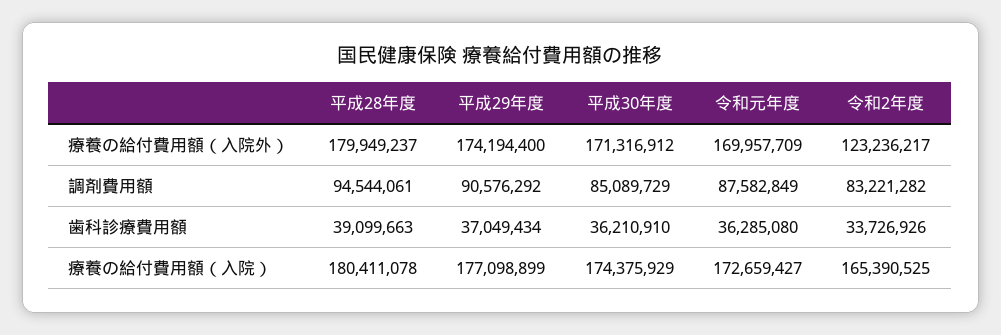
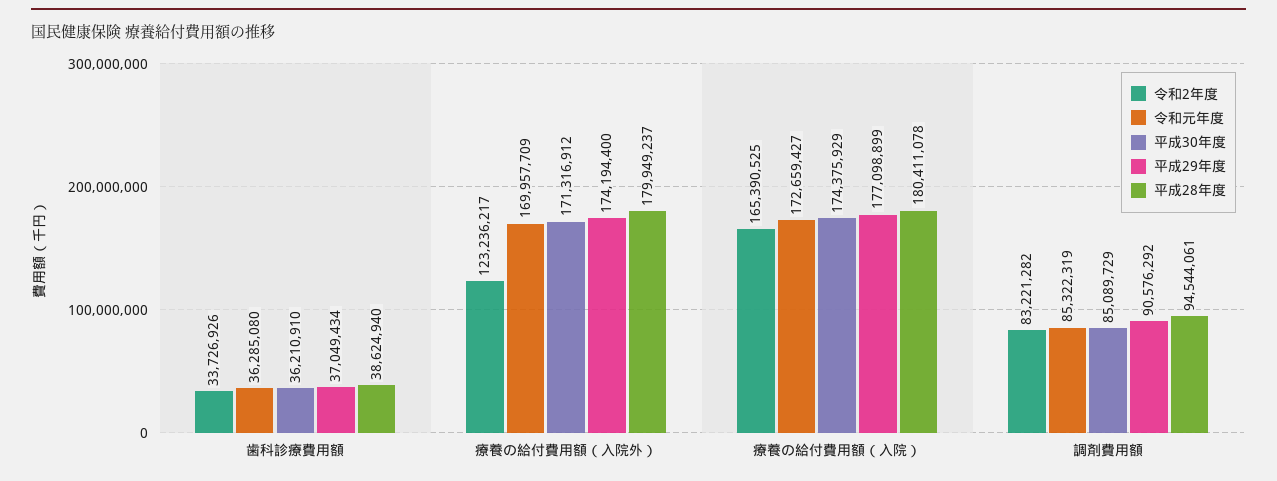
  {
    "平成28年度": {
      "療養の給付費用額（入院外）": 179949237,
      "調剤費用額": 94544061,
-     "歯科診療費用額": 39099663,
+     "歯科診療費用額": 38624940,
      "療養の給付費用額（入院）": 180411078
    },
    "平成29年度": {
      "療養の給付費用額（入院外）": 174194400,
      "調剤費用額": 90576292,
      "歯科診療費用額": 37049434,
      "療養の給付費用額（入院）": 177098899
    },
    "平成30年度": {
      "療養の給付費用額（入院外）": 171316912,
      "調剤費用額": 85089729,
      "歯科診療費用額": 36210910,
      "療養の給付費用額（入院）": 174375929
    },
    "令和元年度": {
      "療養の給付費用額（入院外）": 169957709,
-     "調剤費用額": 87582849,
+     "調剤費用額": 85322319,
      "歯科診療費用額": 36285080,
      "療養の給付費用額（入院）": 172659427
    },
    "令和2年度": {
      "療養の給付費用額（入院外）": 123236217,
      "調剤費用額": 83221282,
      "歯科診療費用額": 33726926,
      "療養の給付費用額（入院）": 165390525
    }
  }

